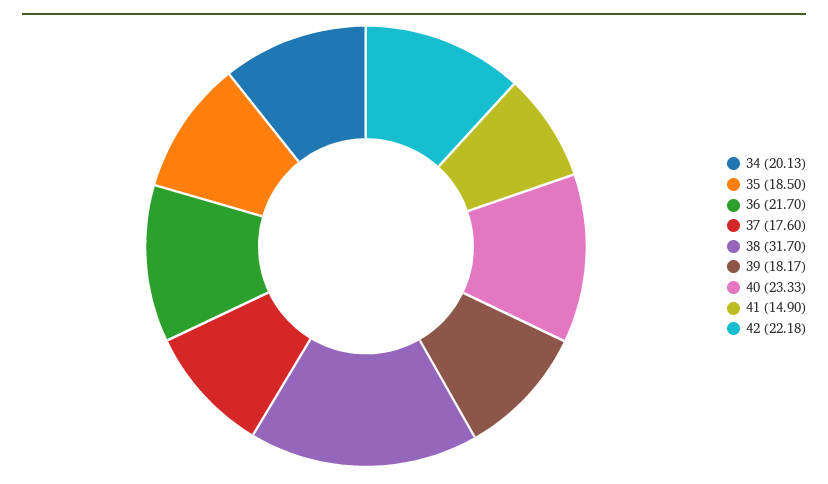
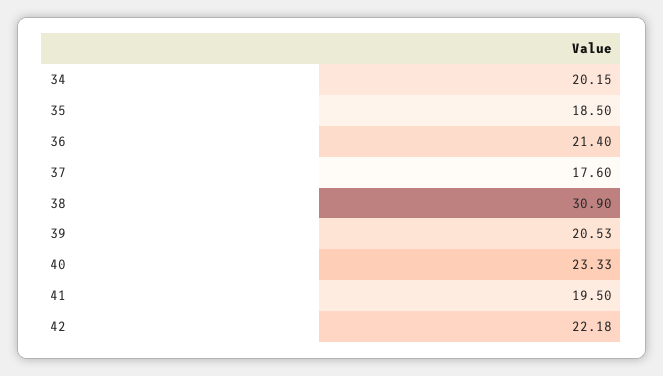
  {
-   "34": 20.13,
+   "34": 20.15,
    "35": 18.5,
-   "36": 21.7,
+   "36": 21.4,
    "37": 17.6,
-   "38": 31.7,
+   "38": 30.9,
-   "39": 18.17,
+   "39": 20.53,
    "40": 23.33,
-   "41": 14.9,
+   "41": 19.5,
    "42": 22.18
  }

